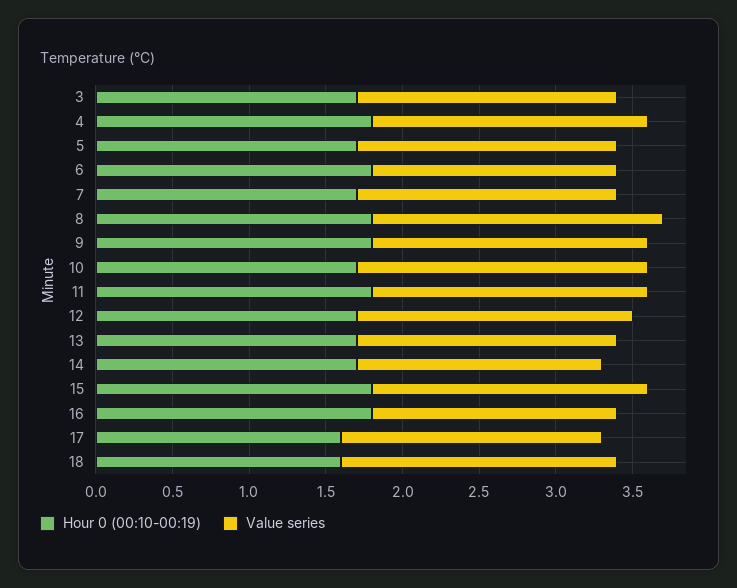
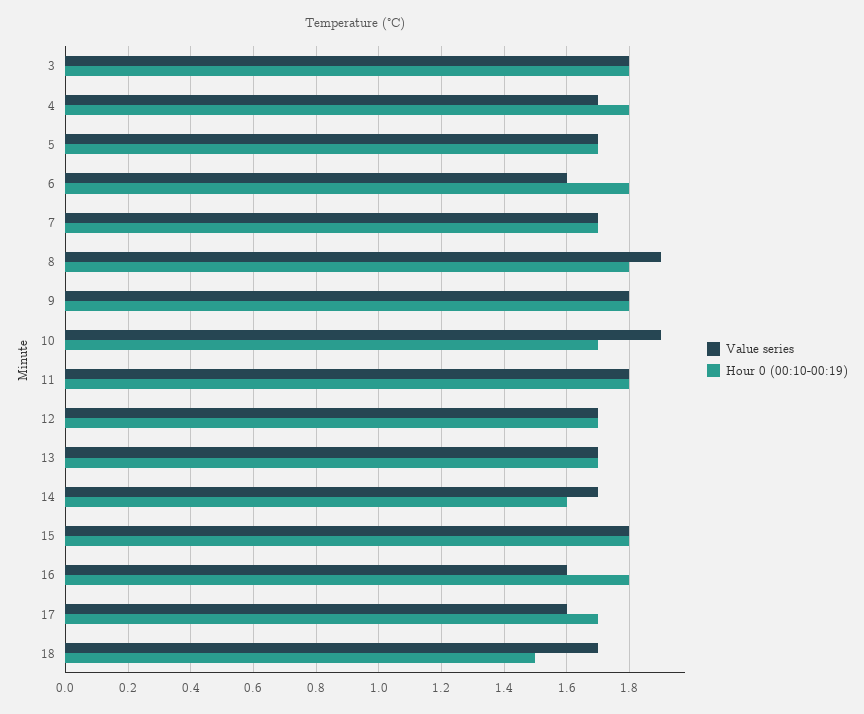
  {
    "Hour 0 (00:10-00:19)": {
-     "3": 1.7,
+     "3": 1.8,
      "4": 1.8,
      "5": 1.7,
      "6": 1.8,
      "7": 1.7,
      "8": 1.8,
      "9": 1.8,
      "10": 1.7,
      "11": 1.8,
      "12": 1.7,
      "13": 1.7,
-     "14": 1.7,
+     "14": 1.6,
      "15": 1.8,
      "16": 1.8,
-     "17": 1.6,
+     "17": 1.7,
-     "18": 1.6
+     "18": 1.5
    },
    "Value series": {
-     "3": 1.7,
+     "3": 1.8,
-     "4": 1.8,
+     "4": 1.7,
      "5": 1.7,
      "6": 1.6,
      "7": 1.7,
      "8": 1.9,
      "9": 1.8,
      "10": 1.9,
      "11": 1.8,
-     "12": 1.8,
+     "12": 1.7,
      "13": 1.7,
-     "14": 1.6,
+     "14": 1.7,
      "15": 1.8,
      "16": 1.6,
-     "17": 1.7,
+     "17": 1.6,
-     "18": 1.8
+     "18": 1.7
    }
  }

